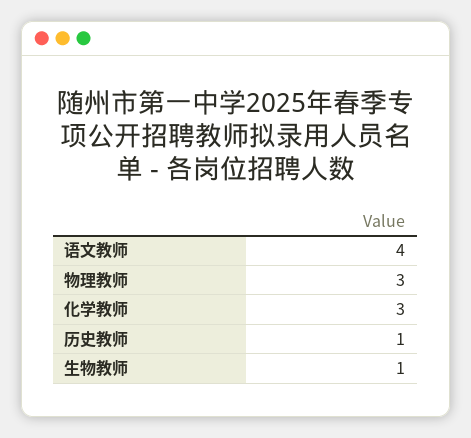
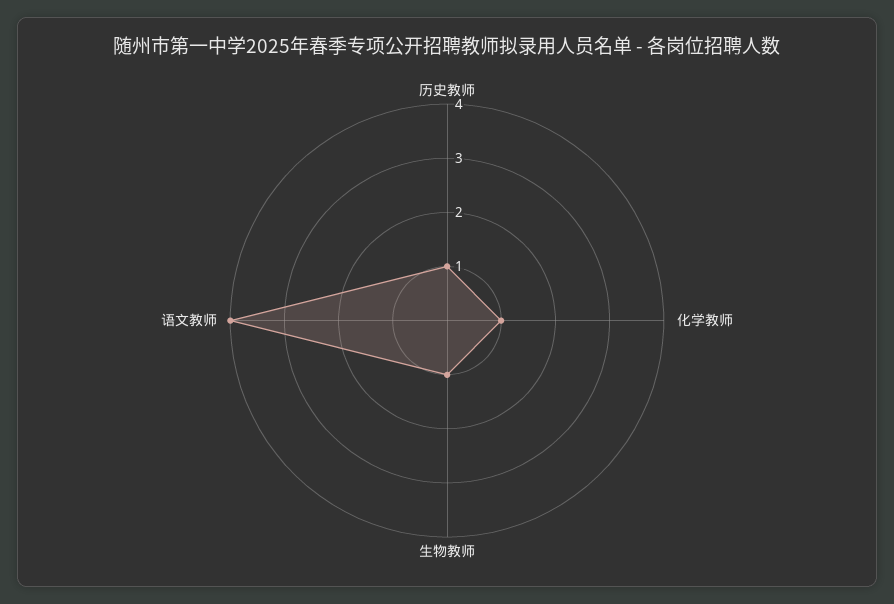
  {
    "语文教师": 4,
-   "物理教师": 3,
-   "化学教师": 3,
+   "化学教师": 1,
    "历史教师": 1,
    "生物教师": 1
  }

